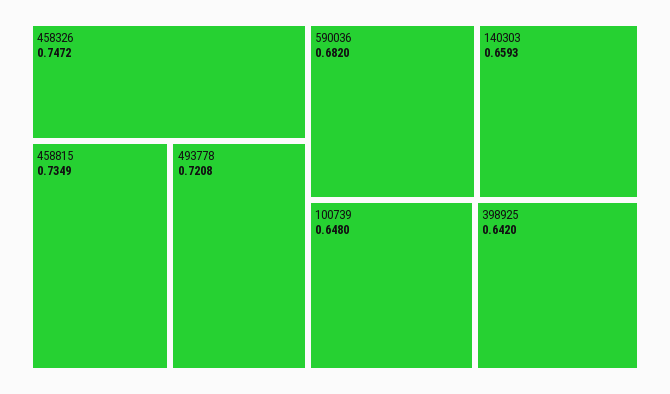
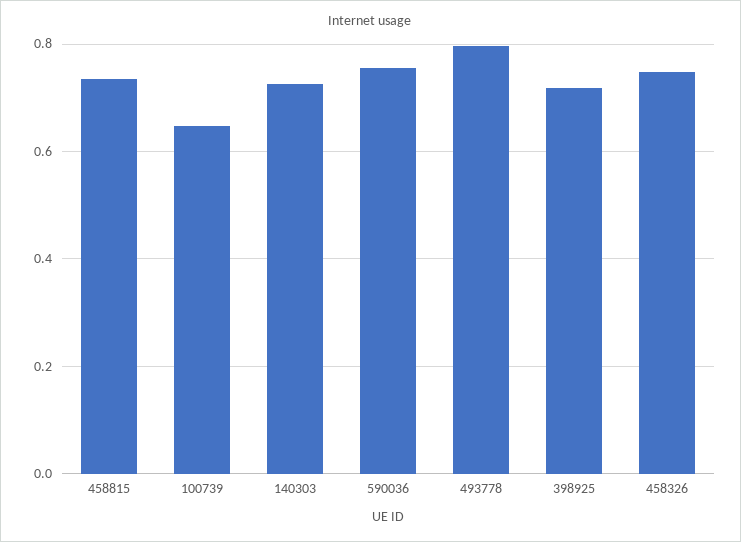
  {
    "458326": 0.7472,
    "458815": 0.7349,
-   "493778": 0.7208,
+   "493778": 0.8,
-   "590036": 0.682,
+   "590036": 0.76,
-   "140303": 0.6593,
+   "140303": 0.72,
    "100739": 0.648,
-   "398925": 0.642
+   "398925": 0.72
  }

